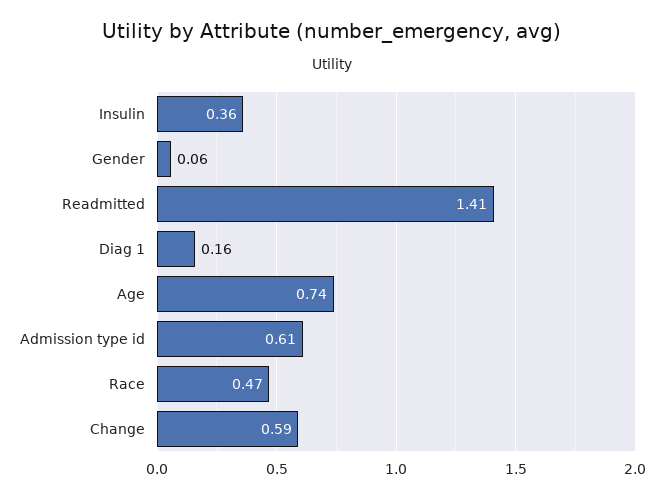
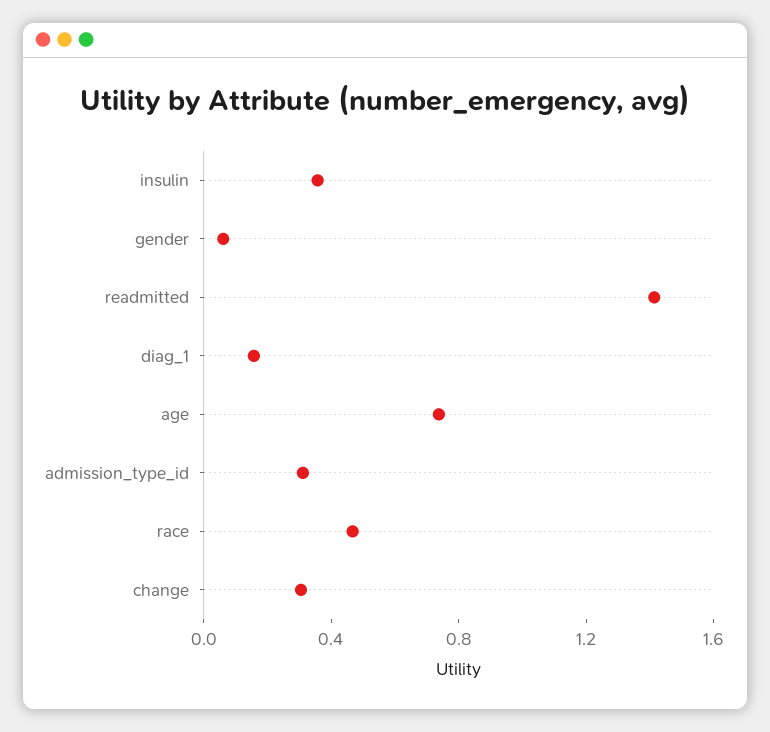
  {
    "Insulin": 0.36,
    "Gender": 0.06,
    "Readmitted": 1.41,
    "Diag 1": 0.16,
    "Age": 0.74,
-   "Admission type id": 0.61,
+   "Admission type id": 0.3,
    "Race": 0.47,
-   "Change": 0.59
+   "Change": 0.3
  }

